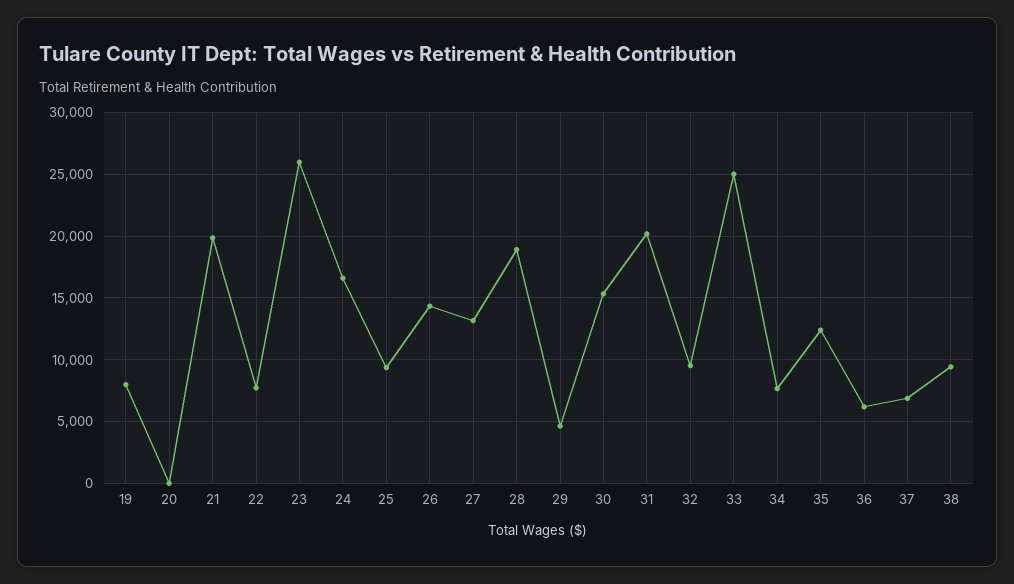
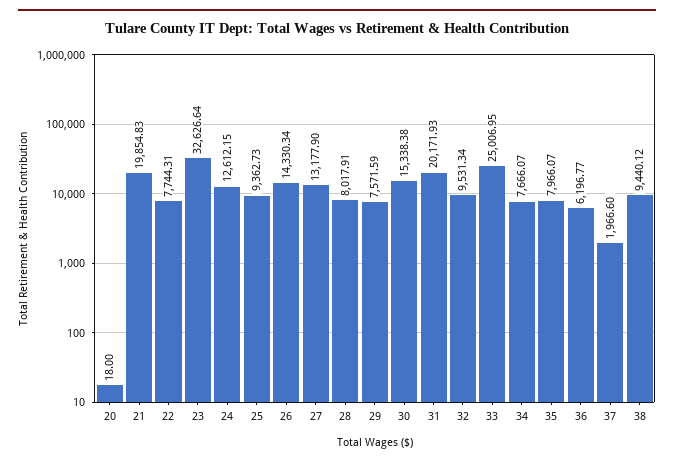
  {
-   "19": 8000,
    "20": 18,
    "21": 19854.83,
    "22": 7744.31,
-   "23": 26000,
+   "23": 32626.64,
-   "24": 16500,
+   "24": 12612.15,
    "25": 9362.73,
    "26": 14330.34,
    "27": 13177.9,
-   "28": 19000,
+   "28": 8017.91,
-   "29": 4500,
+   "29": 7571.59,
    "30": 15338.38,
    "31": 20171.93,
    "32": 9531.34,
    "33": 25006.95,
    "34": 7666.07,
-   "35": 12500,
+   "35": 7966.07,
    "36": 6196.77,
-   "37": 7000,
+   "37": 1966.6,
    "38": 9440.12
  }

